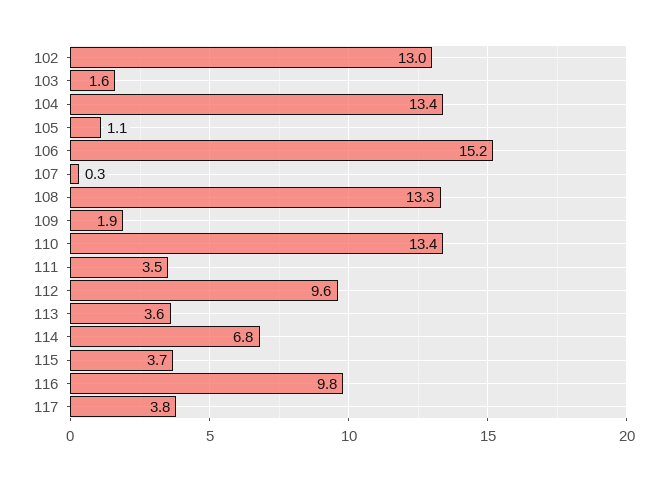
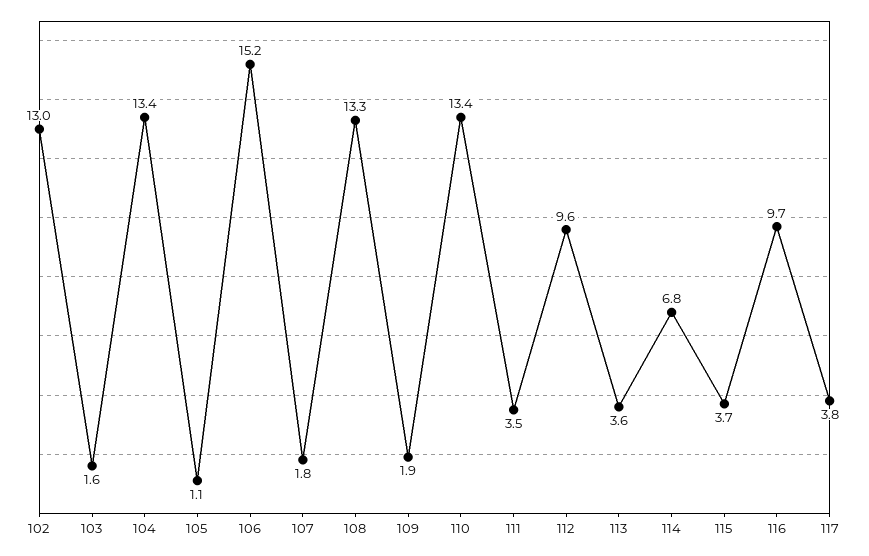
  {
    "102": 13,
    "103": 1.6,
    "104": 13.4,
    "105": 1.1,
    "106": 15.2,
-   "107": 0.3,
+   "107": 1.8,
    "108": 13.3,
    "109": 1.9,
    "110": 13.4,
    "111": 3.5,
    "112": 9.6,
    "113": 3.6,
    "114": 6.8,
    "115": 3.7,
-   "116": 9.8,
+   "116": 9.7,
    "117": 3.8
  }

